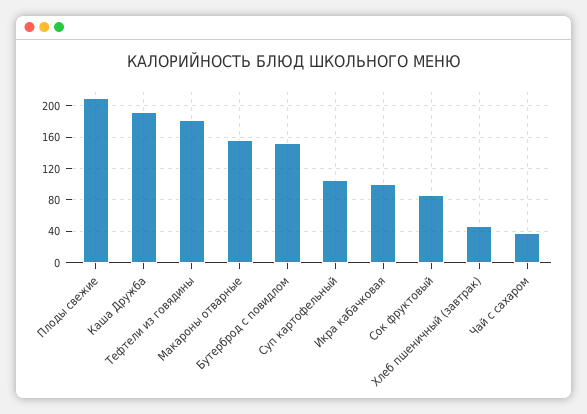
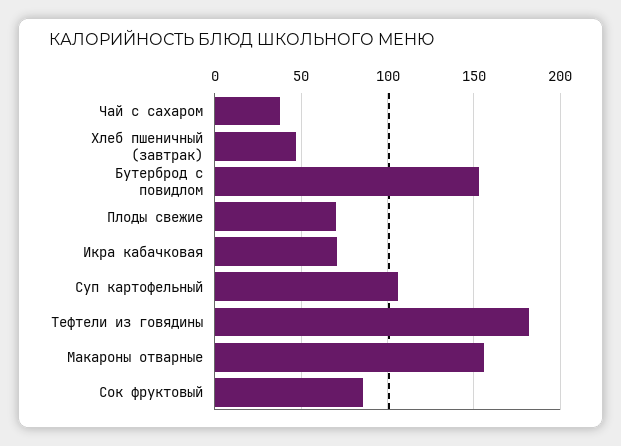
  {
-   "Плоды свежие": 210,
+   "Плоды свежие": 70,
-   "Каша Дружба": 190,
    "Тефтели из говядины": 180,
    "Макароны отварные": 155,
    "Бутерброд с повидлом": 155,
    "Суп картофельный": 105,
-   "Икра кабачковая": 100,
+   "Икра кабачковая": 70,
    "Сок фруктовый": 85,
    "Хлеб пшеничный (завтрак)": 45,
    "Чай с сахаром": 40
  }

